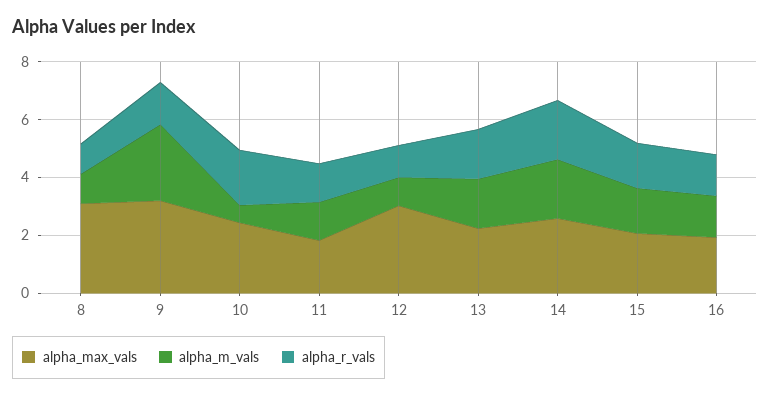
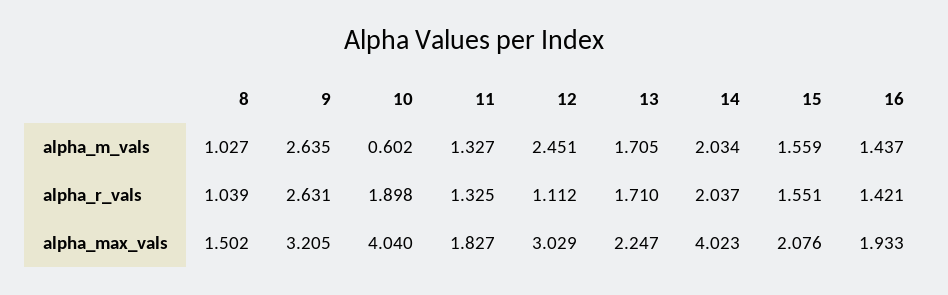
  {
    "alpha_max_vals": {
-     "8": 3,
+     "8": 1.502,
      "9": 3.205,
-     "10": 2.5,
+     "10": 4.04,
      "11": 1.827,
      "12": 3.029,
      "13": 2.247,
-     "14": 2.5,
+     "14": 4.023,
      "15": 2.076,
      "16": 1.933
    },
    "alpha_m_vals": {
      "8": 1.027,
      "9": 2.635,
      "10": 0.602,
      "11": 1.327,
-     "12": 1,
+     "12": 2.451,
      "13": 1.705,
      "14": 2.034,
      "15": 1.559,
      "16": 1.437
    },
    "alpha_r_vals": {
      "8": 1.039,
-     "9": 1.5,
+     "9": 2.631,
      "10": 1.898,
      "11": 1.325,
      "12": 1.112,
      "13": 1.71,
      "14": 2.037,
      "15": 1.551,
      "16": 1.421
    }
  }

